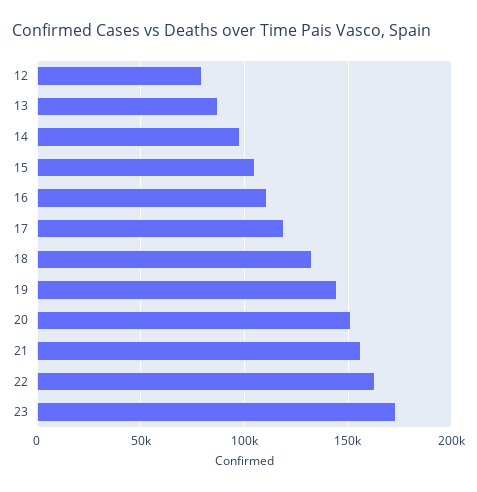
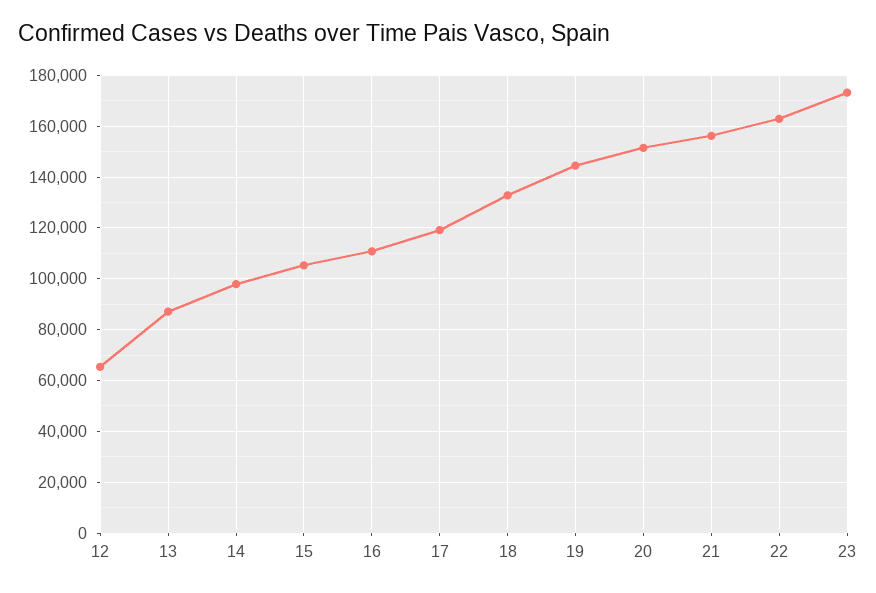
  {
-   "12": 80000,
+   "12": 65000,
    "13": 87500,
    "14": 97500,
    "15": 105000,
    "16": 110000,
    "17": 120000,
    "18": 132500,
    "19": 145000,
    "20": 152500,
    "21": 155000,
    "22": 162500,
    "23": 172500
  }

